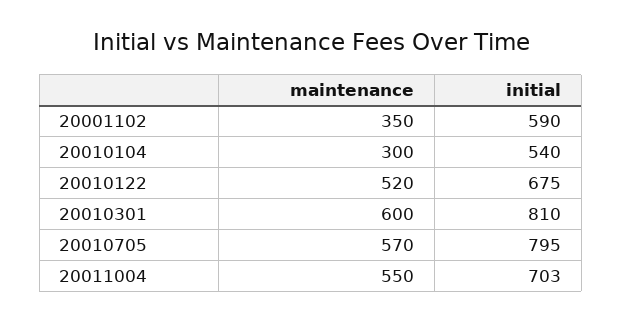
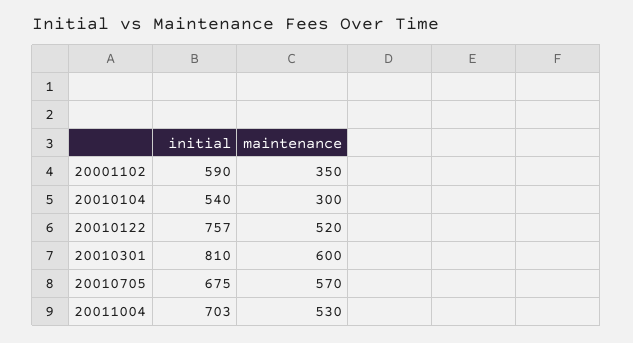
  {
    "maintenance": {
      "20001102": 350,
      "20010104": 300,
      "20010122": 520,
      "20010301": 600,
      "20010705": 570,
-     "20011004": 550
+     "20011004": 530
    },
    "initial": {
      "20001102": 590,
      "20010104": 540,
-     "20010122": 675,
+     "20010122": 757,
      "20010301": 810,
-     "20010705": 795,
+     "20010705": 675,
      "20011004": 703
    }
  }

